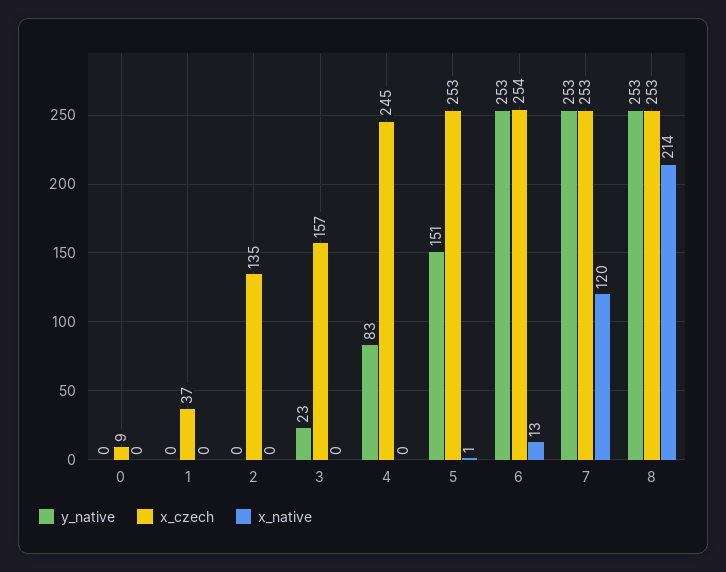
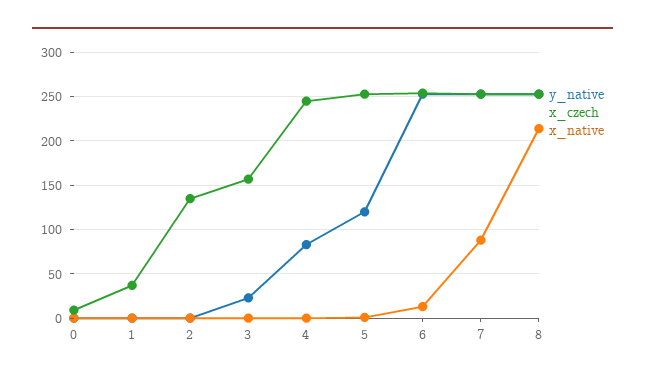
  {
    "y_native": {
      "0": 0,
      "1": 0,
      "2": 0,
      "3": 23,
      "4": 83,
-     "5": 151,
+     "5": 120,
      "6": 253,
      "7": 253,
      "8": 253
    },
    "x_czech": {
      "0": 9,
      "1": 37,
      "2": 135,
      "3": 157,
      "4": 245,
      "5": 253,
      "6": 254,
      "7": 253,
      "8": 253
    },
    "x_native": {
      "0": 0,
      "1": 0,
      "2": 0,
      "3": 0,
      "4": 0,
      "5": 1,
      "6": 13,
-     "7": 120,
+     "7": 90,
      "8": 214
    }
  }

